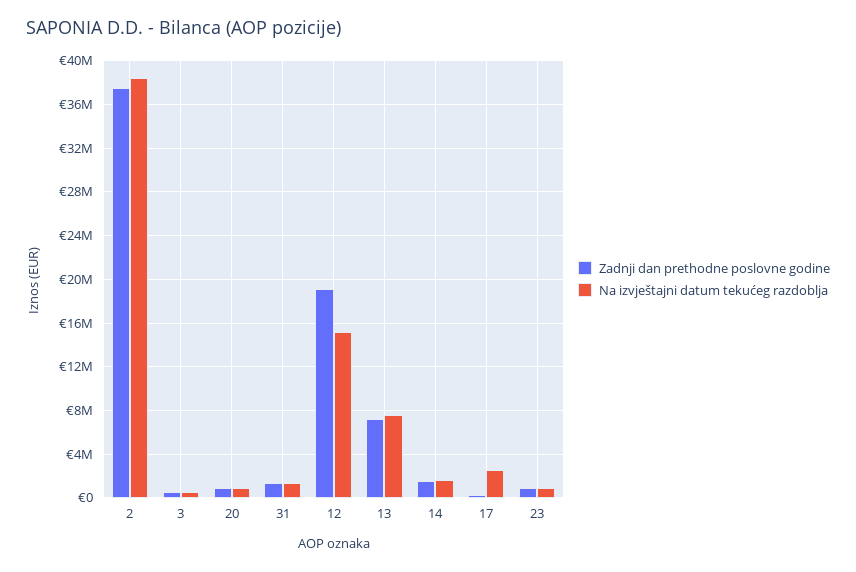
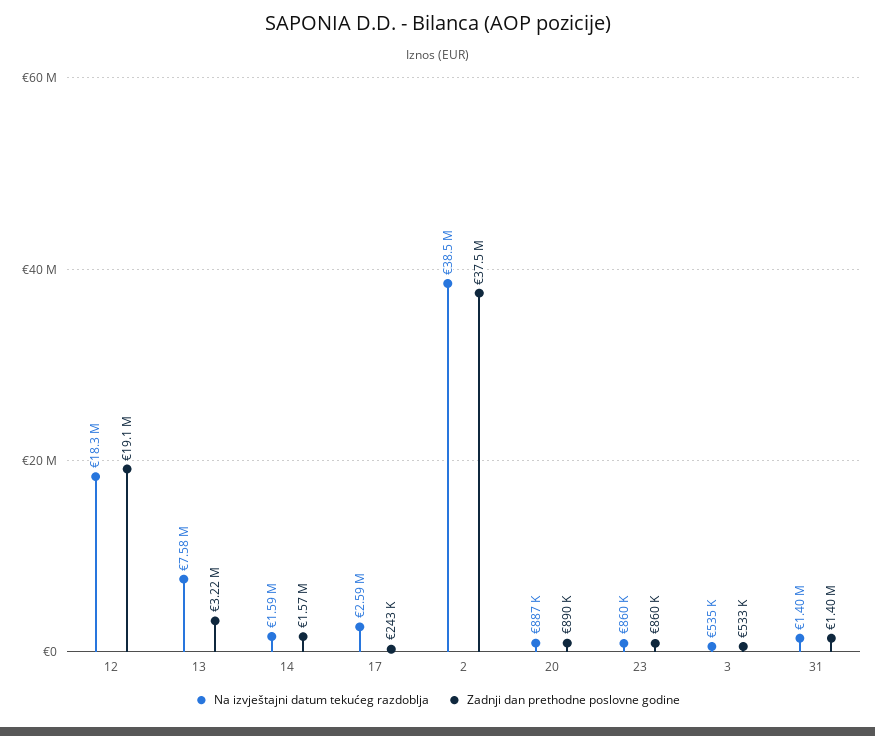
  {
    "Zadnji dan prethodne poslovne godine": {
      "2": 37500000,
      "3": 533000,
      "20": 890000,
      "31": 1400000,
      "12": 19100000,
-     "13": 7000000,
+     "13": 3220000,
      "14": 1570000,
      "17": 243000,
      "23": 860000
    },
    "Na izvještajni datum tekućeg razdoblja": {
      "2": 38500000,
      "3": 535000,
      "20": 887000,
      "31": 1400000,
-     "12": 15000000,
+     "12": 18300000,
      "13": 7580000,
      "14": 1590000,
      "17": 2590000,
      "23": 860000
    }
  }

